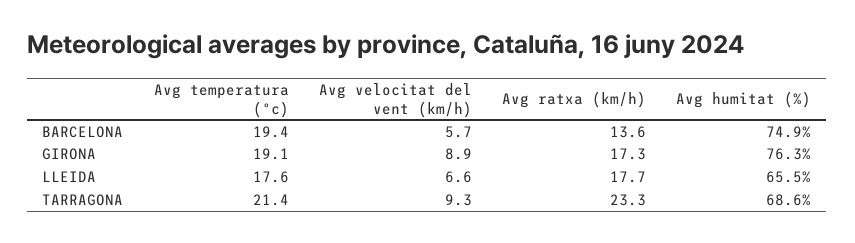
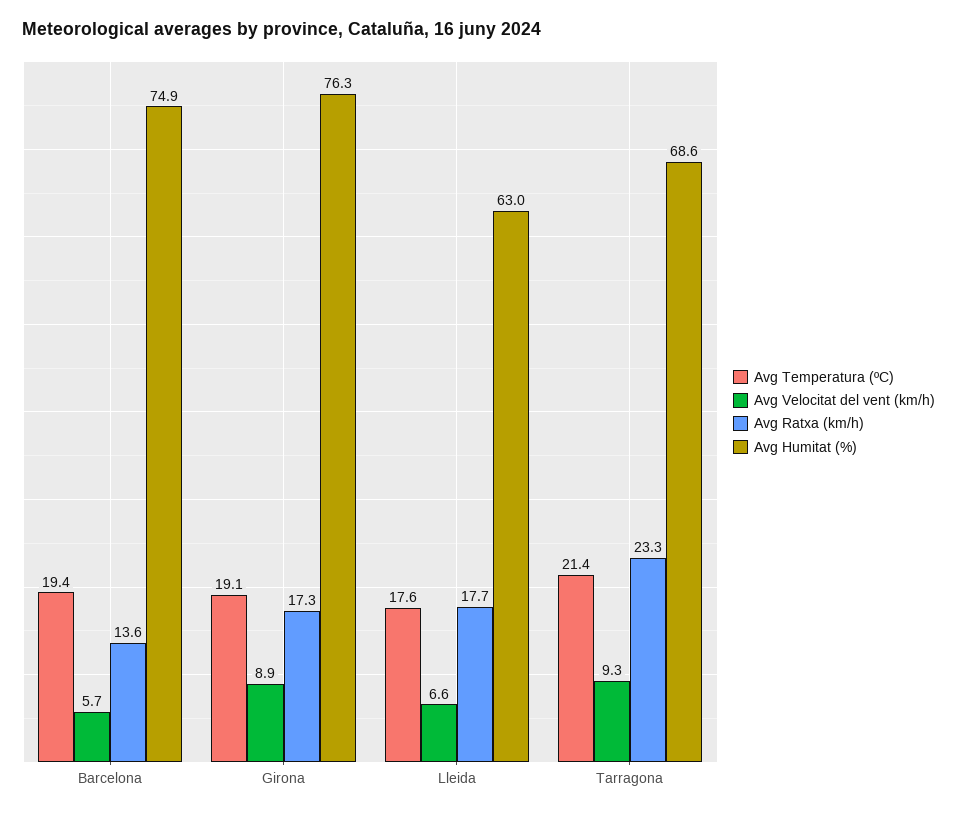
  {
    "Avg temperatura (ºc)": {
      "BARCELONA": 19.4,
      "GIRONA": 19.1,
      "LLEIDA": 17.6,
      "TARRAGONA": 21.4
    },
    "Avg velocitat del vent (km/h)": {
      "BARCELONA": 5.7,
      "GIRONA": 8.9,
      "LLEIDA": 6.6,
      "TARRAGONA": 9.3
    },
    "Avg ratxa (km/h)": {
      "BARCELONA": 13.6,
      "GIRONA": 17.3,
      "LLEIDA": 17.7,
      "TARRAGONA": 23.3
    },
    "Avg humitat (%)": {
      "BARCELONA": 74.9,
      "GIRONA": 76.3,
-     "LLEIDA": 65.5,
+     "LLEIDA": 63,
      "TARRAGONA": 68.6
    }
  }

